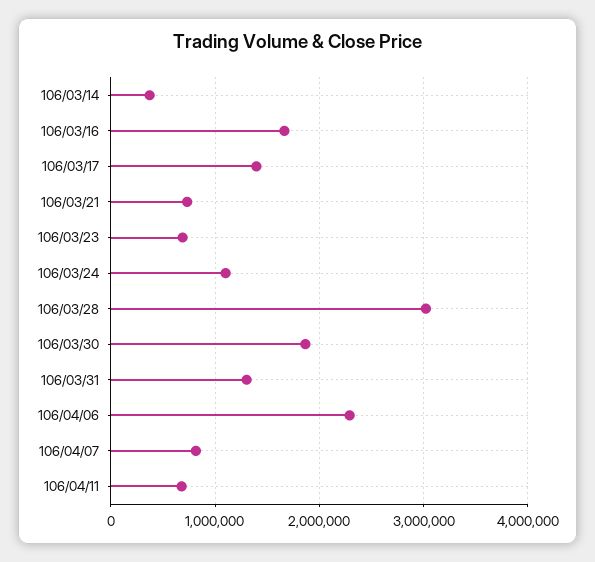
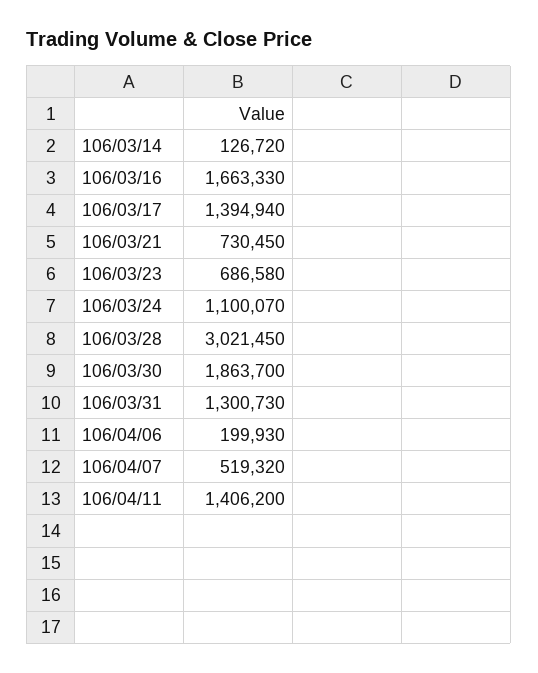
  {
-   "106/03/14": 400000,
+   "106/03/14": 126720,
    "106/03/16": 1663330,
    "106/03/17": 1394940,
    "106/03/21": 730450,
    "106/03/23": 686580,
    "106/03/24": 1100070,
    "106/03/28": 3021450,
    "106/03/30": 1863700,
    "106/03/31": 1300730,
-   "106/04/06": 2300000,
+   "106/04/06": 199930,
-   "106/04/07": 800000,
+   "106/04/07": 519320,
-   "106/04/11": 700000
+   "106/04/11": 1406200
  }

